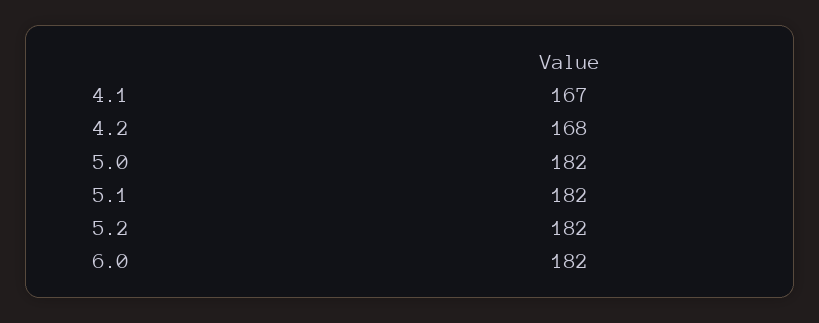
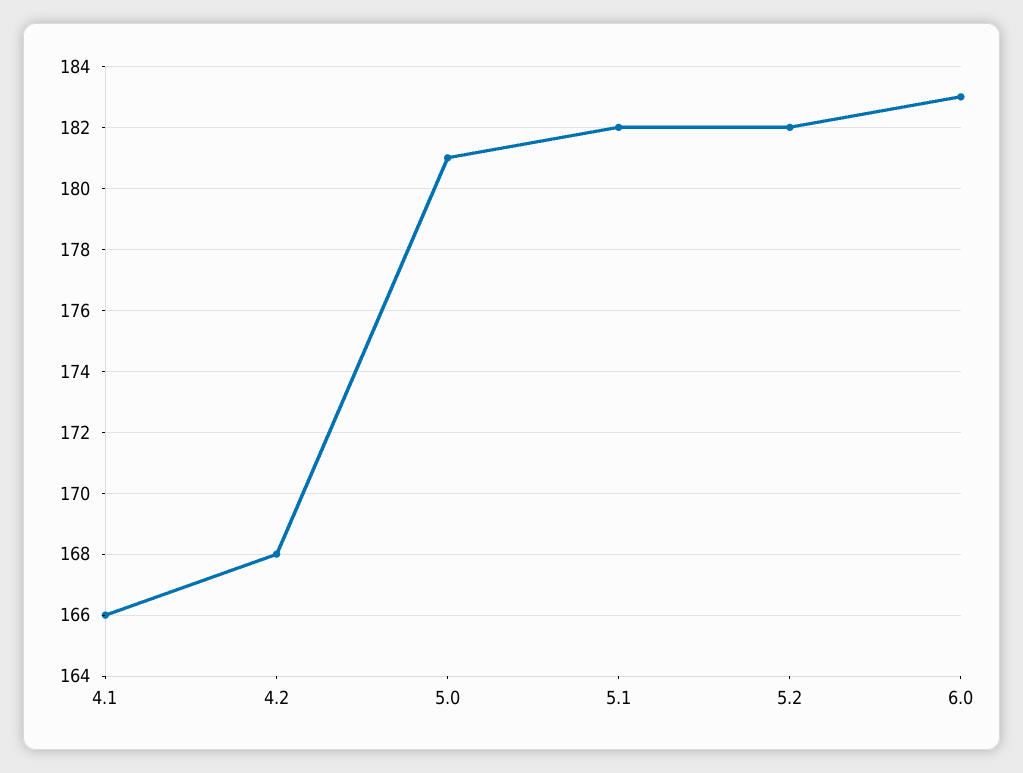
  {
-   "4.1": 167,
+   "4.1": 166,
    "4.2": 168,
-   "5.0": 182,
+   "5.0": 181,
    "5.1": 182,
    "5.2": 182,
-   "6.0": 182
+   "6.0": 183
  }

